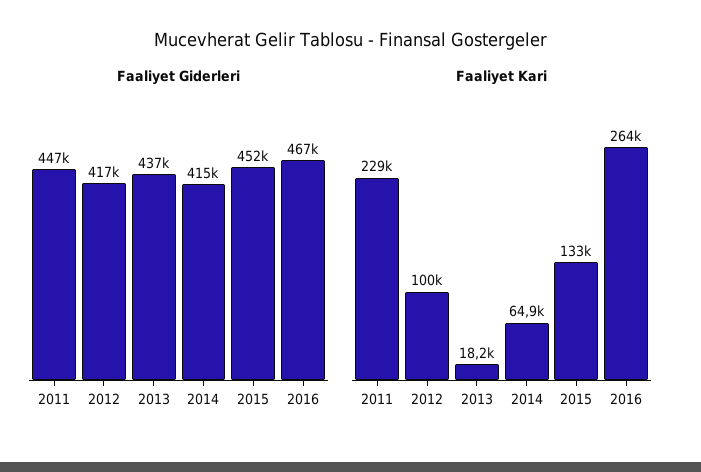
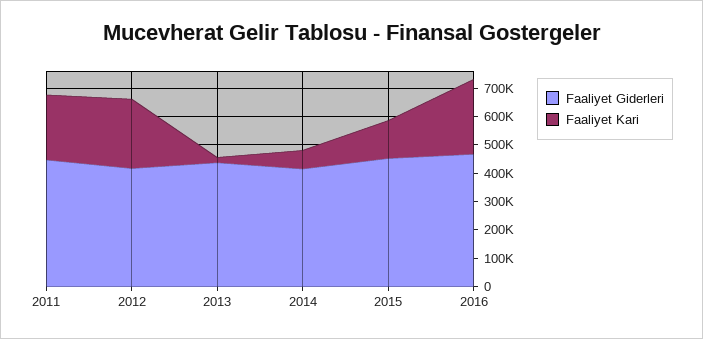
  {
    "Faaliyet Giderleri": {
      "2011": 447000,
      "2012": 417000,
      "2013": 437000,
      "2014": 415000,
      "2015": 452000,
      "2016": 467000
    },
    "Faaliyet Kari": {
      "2011": 229000,
-     "2012": 100000,
+     "2012": 250000,
      "2013": 18200,
      "2014": 64900,
      "2015": 133000,
      "2016": 264000
    }
  }

